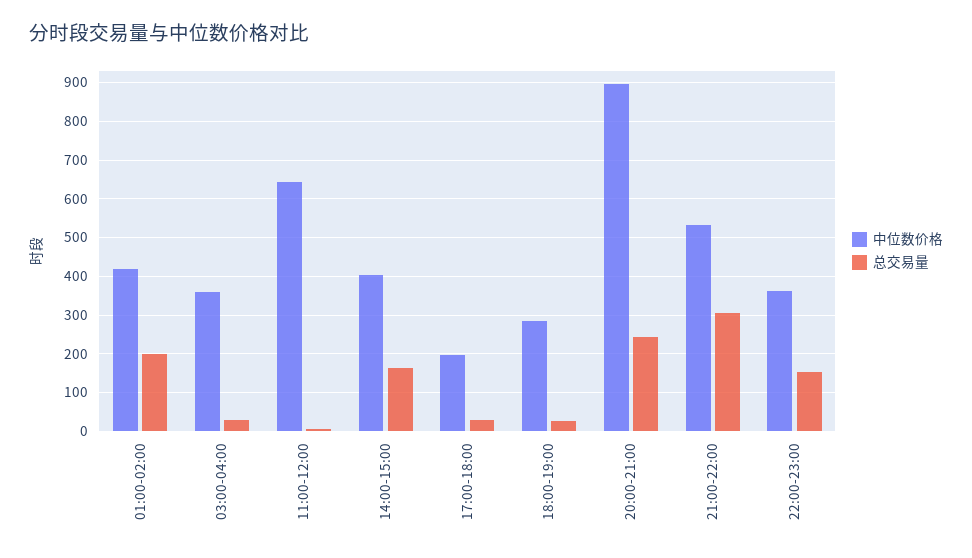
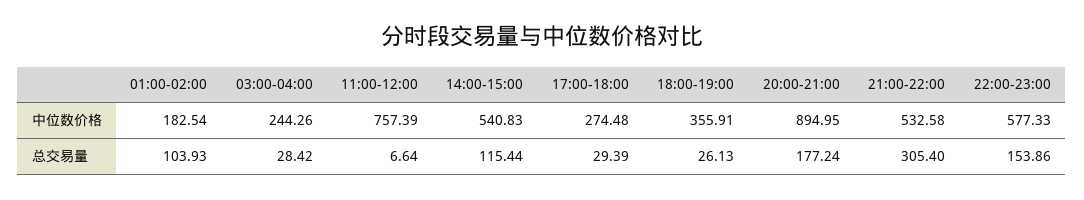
  {
    "中位数价格": {
-     "01:00-02:00": 420,
+     "01:00-02:00": 182.54,
-     "03:00-04:00": 360,
+     "03:00-04:00": 244.26,
-     "11:00-12:00": 640,
+     "11:00-12:00": 757.39,
-     "14:00-15:00": 400,
+     "14:00-15:00": 540.83,
-     "17:00-18:00": 200,
+     "17:00-18:00": 274.48,
-     "18:00-19:00": 280,
+     "18:00-19:00": 355.91,
      "20:00-21:00": 894.95,
      "21:00-22:00": 532.58,
-     "22:00-23:00": 360
+     "22:00-23:00": 577.33
    },
    "总交易量": {
-     "01:00-02:00": 200,
+     "01:00-02:00": 103.93,
      "03:00-04:00": 28.42,
      "11:00-12:00": 6.64,
-     "14:00-15:00": 160,
+     "14:00-15:00": 115.44,
      "17:00-18:00": 29.39,
      "18:00-19:00": 26.13,
-     "20:00-21:00": 240,
+     "20:00-21:00": 177.24,
      "21:00-22:00": 305.4,
      "22:00-23:00": 153.86
    }
  }

